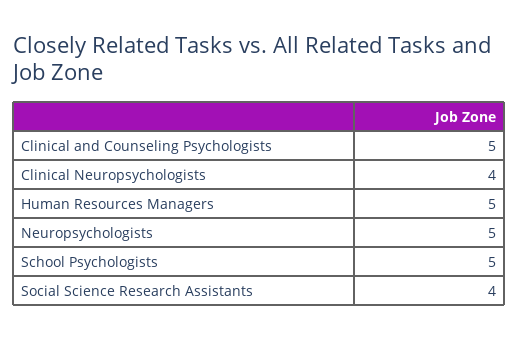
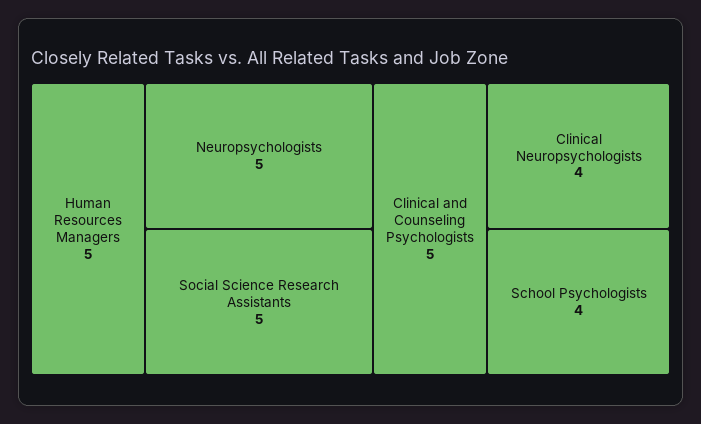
  {
    "Clinical and Counseling Psychologists": 5,
    "Clinical Neuropsychologists": 4,
    "Human Resources Managers": 5,
    "Neuropsychologists": 5,
-   "School Psychologists": 5,
+   "School Psychologists": 4,
-   "Social Science Research Assistants": 4
+   "Social Science Research Assistants": 5
  }

